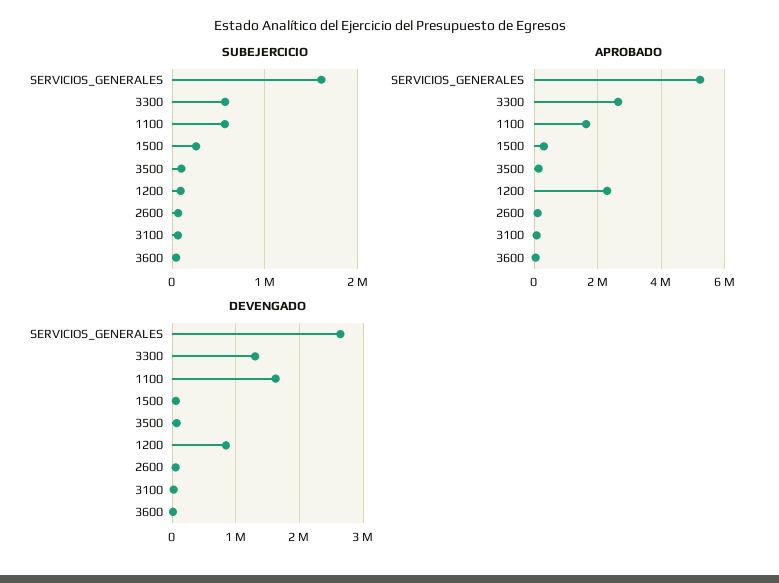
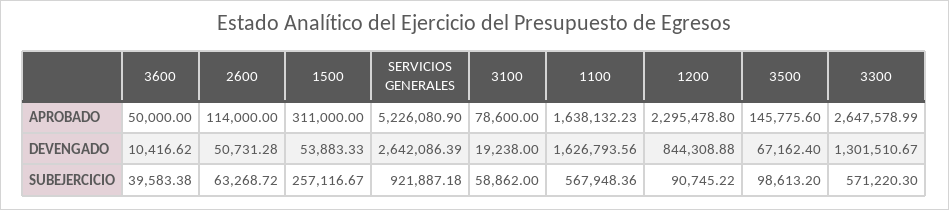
  {
    "SUBEJERCICIO": {
-     "SERVICIOS_GENERALES": 1600000,
+     "SERVICIOS_GENERALES": 921887.18,
      "3300": 571220.3,
      "1100": 567948.36,
      "1500": 257116.67,
      "3500": 98613.2,
      "1200": 90745.22,
      "2600": 63268.72,
      "3100": 58862,
      "3600": 39583.38
    },
    "APROBADO": {
      "SERVICIOS_GENERALES": 5226080.9,
      "3300": 2647578.99,
      "1100": 1638132.23,
      "1500": 311000,
      "3500": 145775.6,
      "1200": 2295478.8,
      "2600": 114000,
      "3100": 78600,
      "3600": 50000
    },
    "DEVENGADO": {
      "SERVICIOS_GENERALES": 2642086.39,
      "3300": 1301510.67,
      "1100": 1626793.56,
      "1500": 53883.33,
      "3500": 67162.4,
      "1200": 844308.88,
      "2600": 50731.28,
      "3100": 19238,
      "3600": 10416.62
    }
  }

